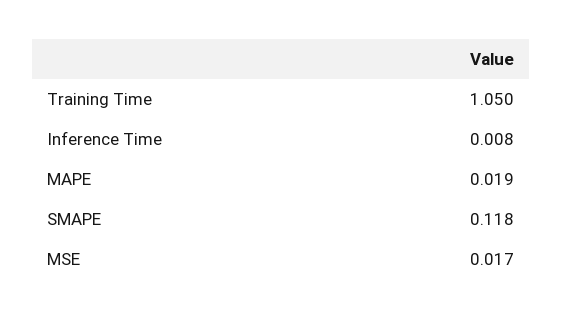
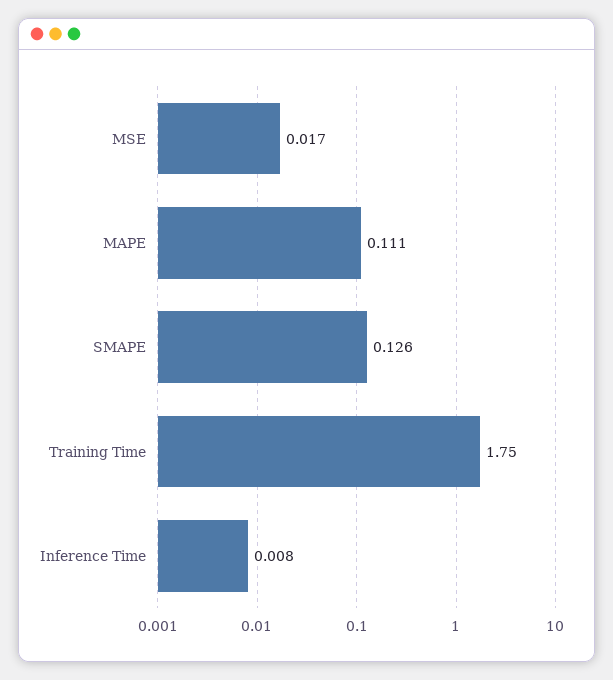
  {
-   "Training Time": 1.05,
+   "Training Time": 1.75,
    "Inference Time": 0.008,
-   "MAPE": 0.019,
+   "MAPE": 0.111,
-   "SMAPE": 0.118,
+   "SMAPE": 0.126,
    "MSE": 0.017
  }

